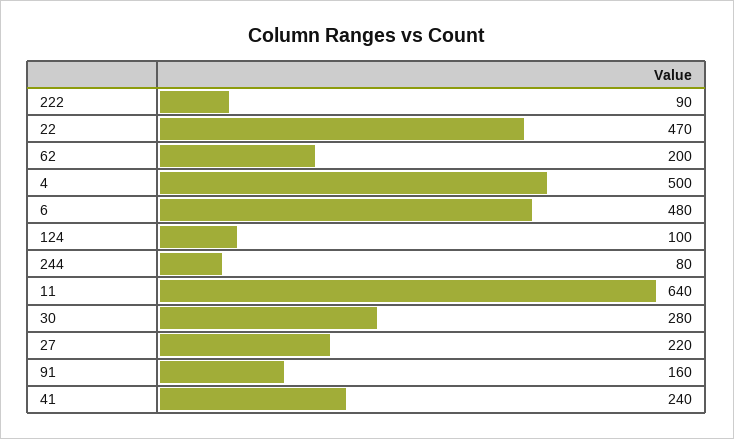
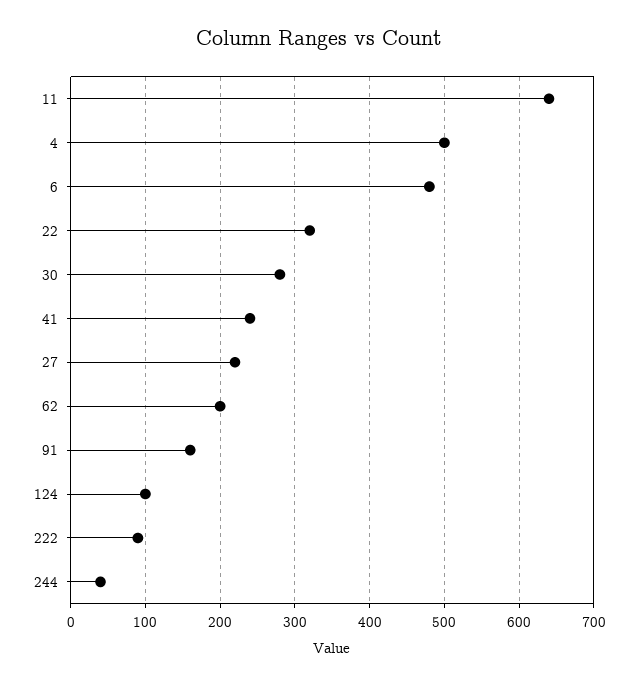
  {
    "222": 90,
-   "22": 470,
+   "22": 320,
    "62": 200,
    "4": 500,
    "6": 480,
    "124": 100,
-   "244": 80,
+   "244": 40,
    "11": 640,
    "30": 280,
    "27": 220,
    "91": 160,
    "41": 240
  }

